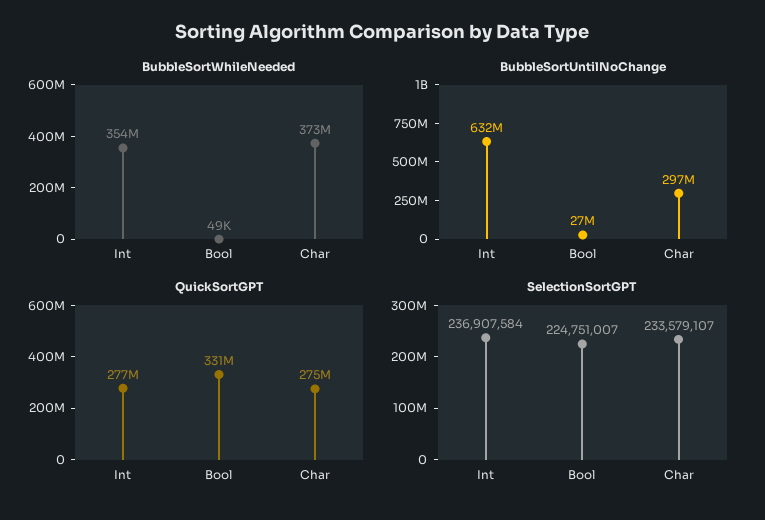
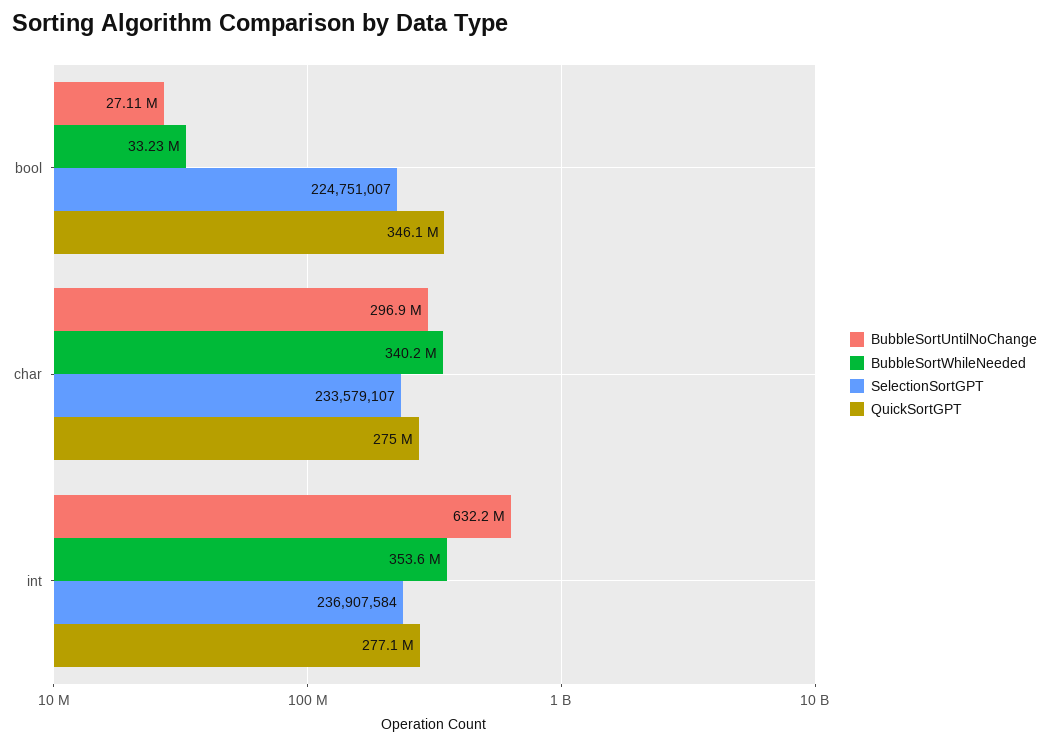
  {
    "BubbleSortWhileNeeded": {
      "Int": 353600000,
-     "Bool": 49000,
+     "Bool": 33230000,
-     "Char": 373000000
+     "Char": 340200000
    },
    "BubbleSortUntilNoChange": {
      "Int": 632200000,
      "Bool": 27110000,
      "Char": 296900000
    },
    "QuickSortGPT": {
      "Int": 277100000,
-     "Bool": 331000000,
+     "Bool": 346100000,
      "Char": 275000000
    },
    "SelectionSortGPT": {
      "Int": 236907584,
      "Bool": 224751007,
      "Char": 233579107
    }
  }

